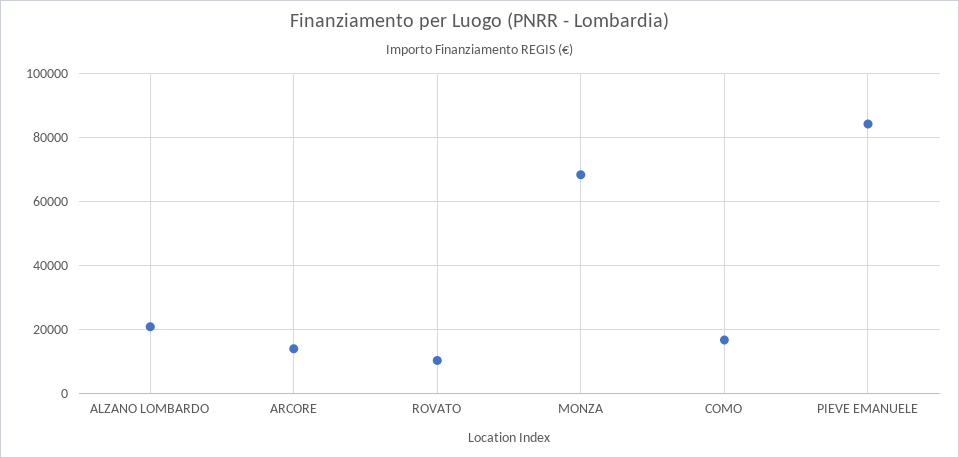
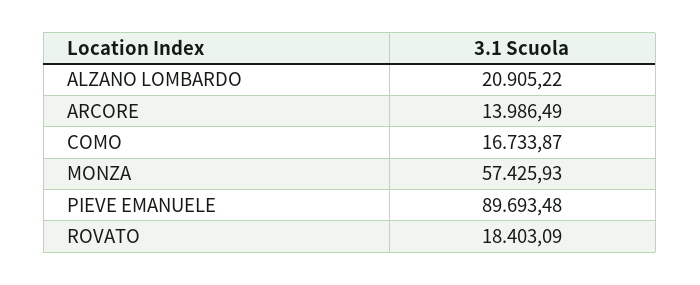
  {
    "ALZANO LOMBARDO": 20905.22,
    "ARCORE": 13986.49,
-   "ROVATO": 10000,
+   "ROVATO": 18403.09,
-   "MONZA": 68000,
+   "MONZA": 57425.93,
    "COMO": 16733.87,
-   "PIEVE EMANUELE": 84000
+   "PIEVE EMANUELE": 89693.48
  }

